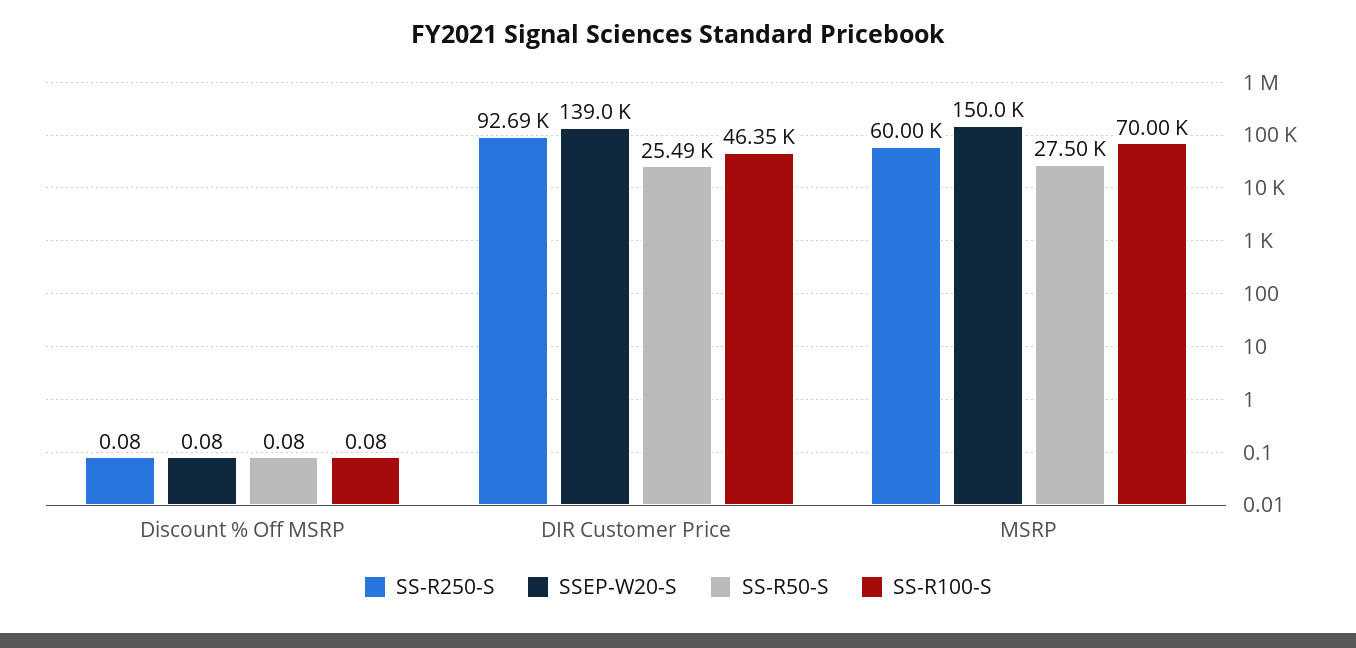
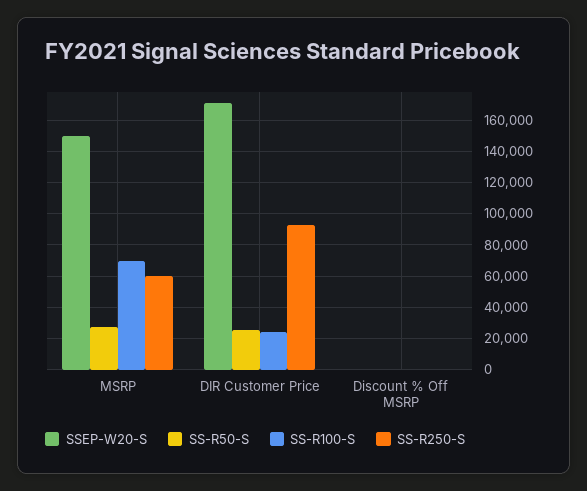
  {
    "SS-R250-S": {
      "Discount % Off MSRP": 0.08,
      "DIR Customer Price": 92690,
      "MSRP": 60000
    },
    "SSEP-W20-S": {
      "Discount % Off MSRP": 0.08,
-     "DIR Customer Price": 139000,
+     "DIR Customer Price": 170000,
      "MSRP": 150000
    },
    "SS-R50-S": {
      "Discount % Off MSRP": 0.08,
      "DIR Customer Price": 25490,
      "MSRP": 27500
    },
    "SS-R100-S": {
      "Discount % Off MSRP": 0.08,
-     "DIR Customer Price": 46350,
+     "DIR Customer Price": 25000,
      "MSRP": 70000
    }
  }

